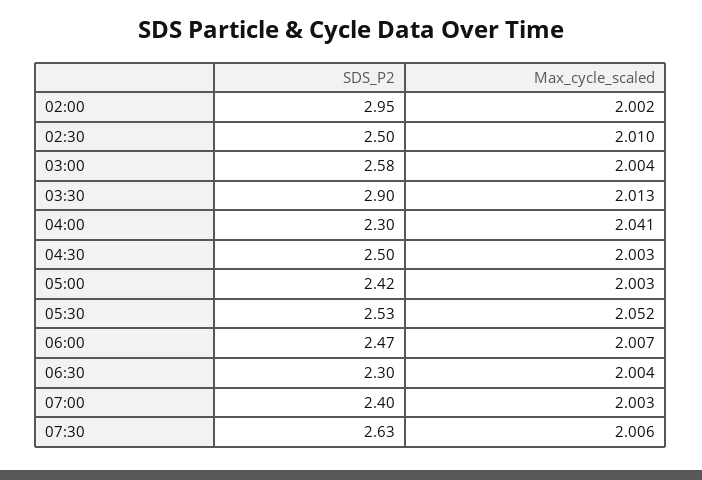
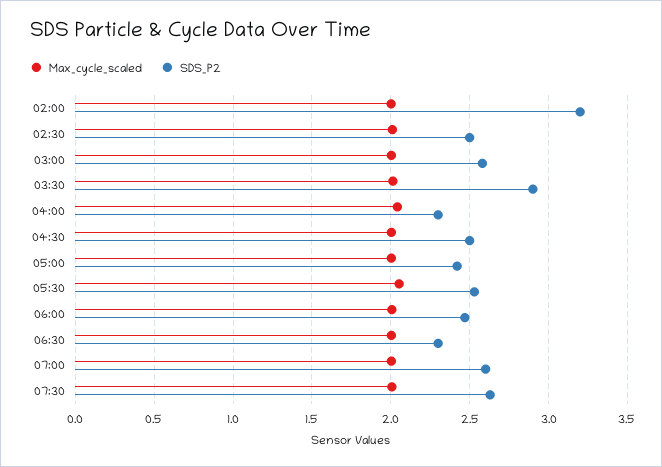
  {
    "SDS_P2": {
-     "02:00": 2.95,
+     "02:00": 3.2,
      "02:30": 2.5,
      "03:00": 2.58,
      "03:30": 2.9,
      "04:00": 2.3,
      "04:30": 2.5,
      "05:00": 2.42,
      "05:30": 2.53,
      "06:00": 2.47,
      "06:30": 2.3,
-     "07:00": 2.4,
+     "07:00": 2.6,
      "07:30": 2.63
    },
    "Max_cycle_scaled": {
      "02:00": 2.002,
      "02:30": 2.01,
      "03:00": 2.004,
      "03:30": 2.013,
      "04:00": 2.041,
      "04:30": 2.003,
      "05:00": 2.003,
      "05:30": 2.052,
      "06:00": 2.007,
      "06:30": 2.004,
      "07:00": 2.003,
      "07:30": 2.006
    }
  }

